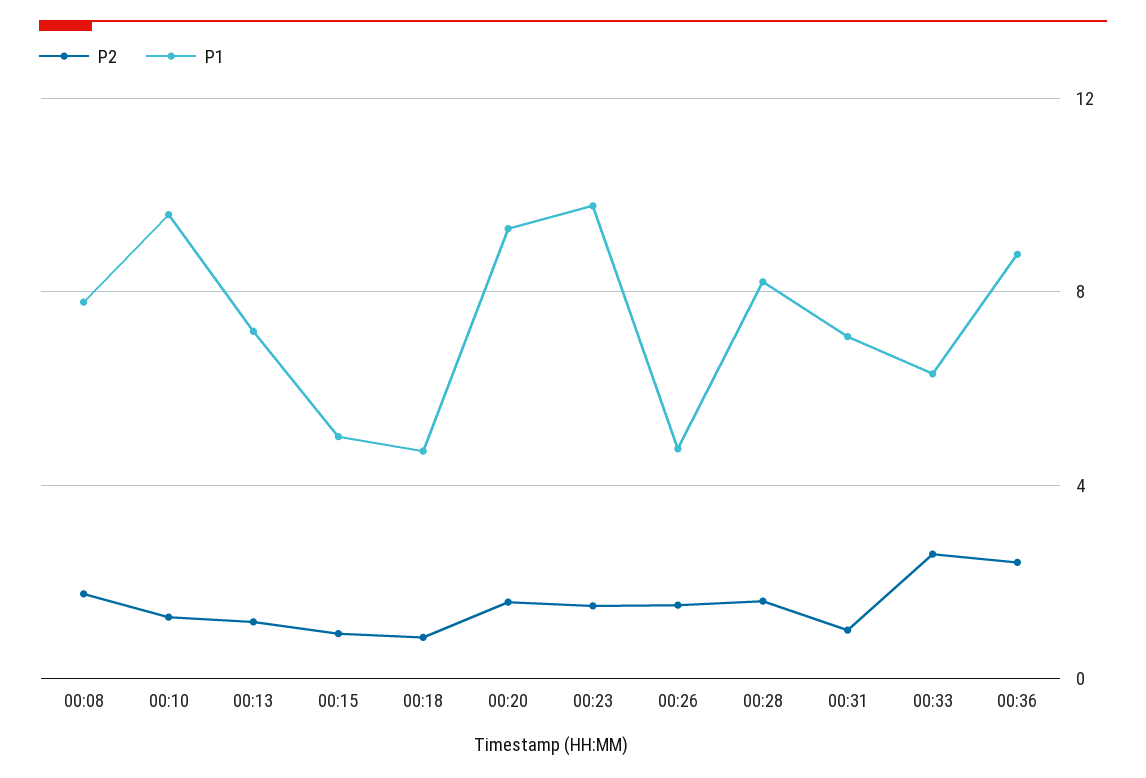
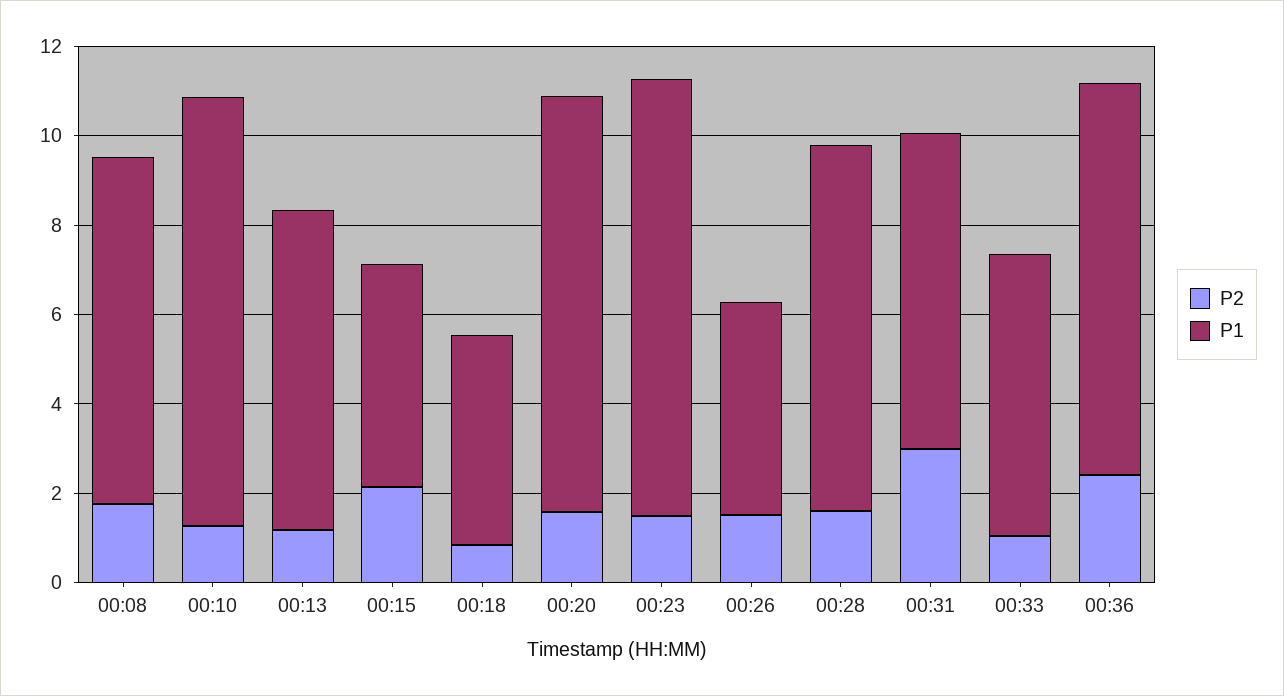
  {
    "P2": {
      "00:08": 2,
      "00:10": 1.5,
      "00:13": 1,
-     "00:15": 1,
+     "00:15": 2,
      "00:18": 1,
      "00:20": 1.5,
      "00:23": 1.5,
      "00:26": 1.5,
      "00:28": 1.5,
-     "00:31": 1,
+     "00:31": 3,
-     "00:33": 2.5,
+     "00:33": 1,
      "00:36": 2.5
    },
    "P1": {
      "00:08": 8,
      "00:10": 9.5,
      "00:13": 7,
      "00:15": 5,
      "00:18": 4.5,
      "00:20": 9.5,
      "00:23": 10,
      "00:26": 5,
      "00:28": 8,
      "00:31": 7,
      "00:33": 6.5,
      "00:36": 9
    }
  }

